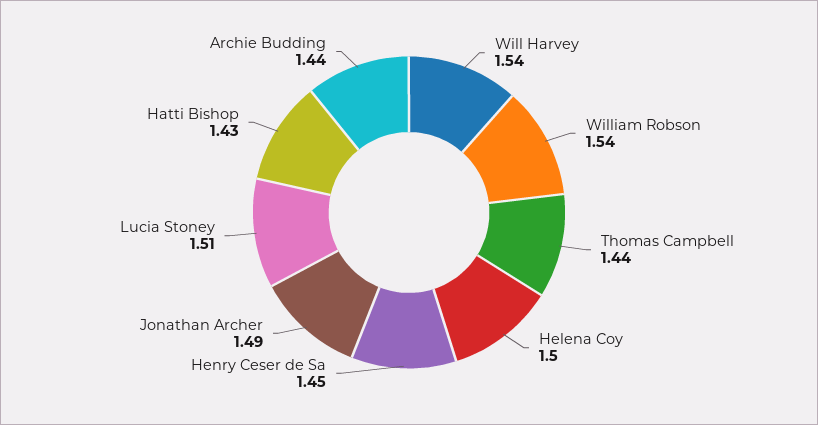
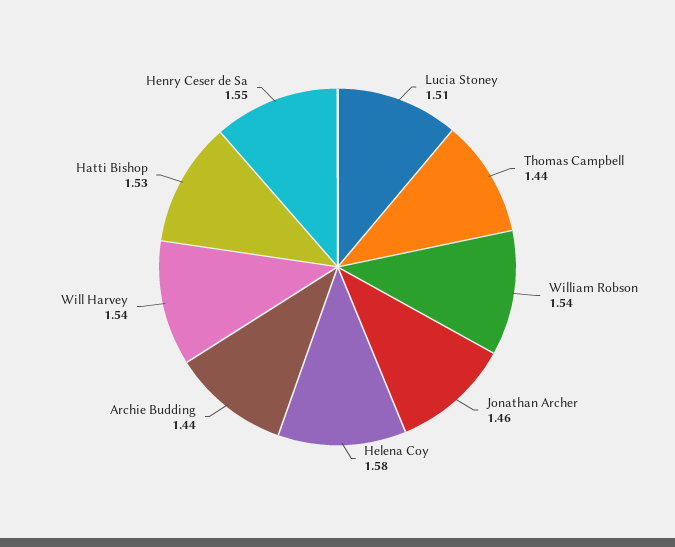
  {
    "Will Harvey": 1.54,
    "William Robson": 1.54,
    "Thomas Campbell": 1.44,
-   "Helena Coy": 1.5,
+   "Helena Coy": 1.58,
-   "Henry Ceser de Sa": 1.45,
+   "Henry Ceser de Sa": 1.55,
-   "Jonathan Archer": 1.49,
+   "Jonathan Archer": 1.46,
    "Lucia Stoney": 1.51,
-   "Hatti Bishop": 1.43,
+   "Hatti Bishop": 1.53,
    "Archie Budding": 1.44
  }

